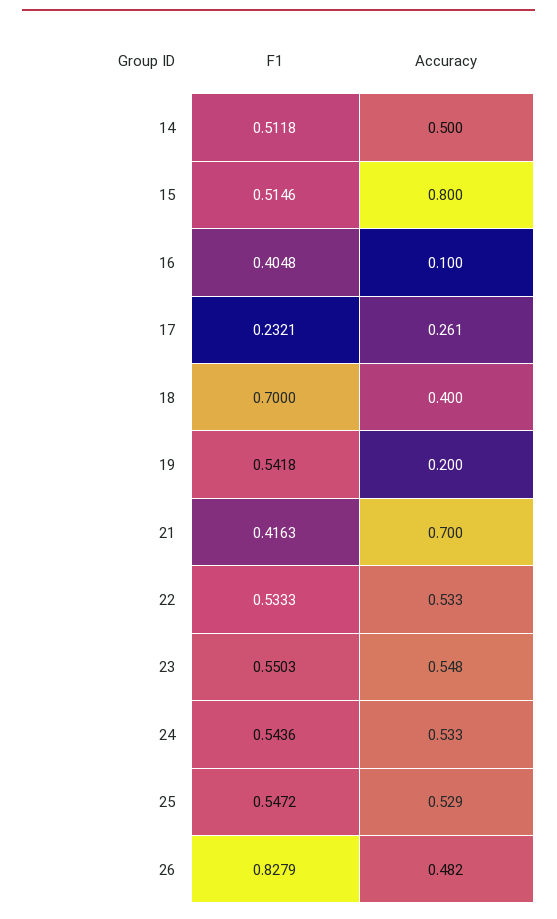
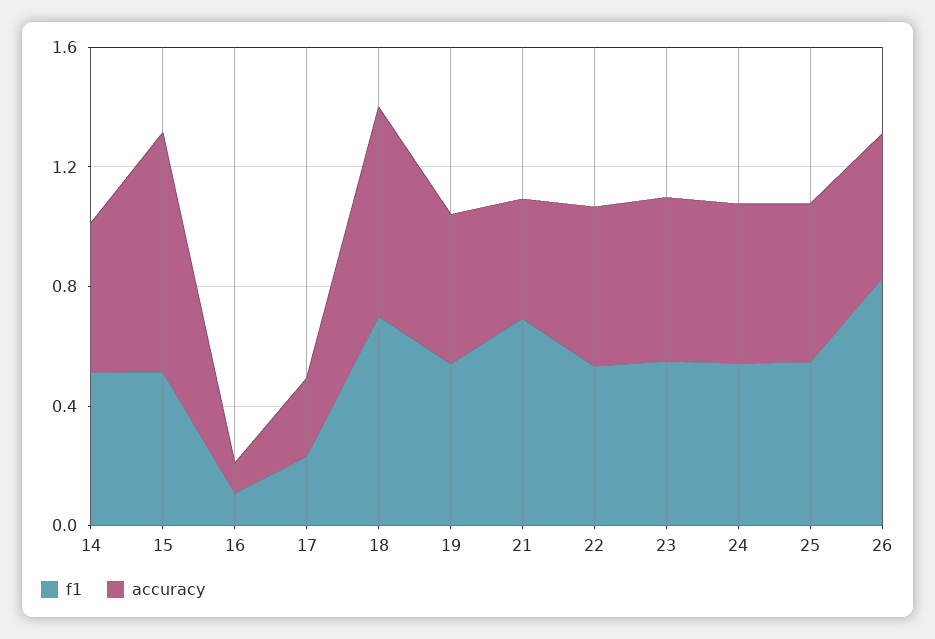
  {
    "F1": {
      "14": 0.5118,
      "15": 0.5146,
-     "16": 0.4048,
+     "16": 0.1,
      "17": 0.2321,
      "18": 0.7,
      "19": 0.5418,
-     "21": 0.4163,
+     "21": 0.7,
      "22": 0.5333,
      "23": 0.5503,
      "24": 0.5436,
      "25": 0.5472,
      "26": 0.8279
    },
    "Accuracy": {
      "14": 0.5,
      "15": 0.8,
      "16": 0.1,
      "17": 0.261,
-     "18": 0.4,
+     "18": 0.7,
-     "19": 0.2,
+     "19": 0.5,
-     "21": 0.7,
+     "21": 0.4,
      "22": 0.533,
      "23": 0.548,
      "24": 0.533,
      "25": 0.529,
      "26": 0.482
    }
  }

